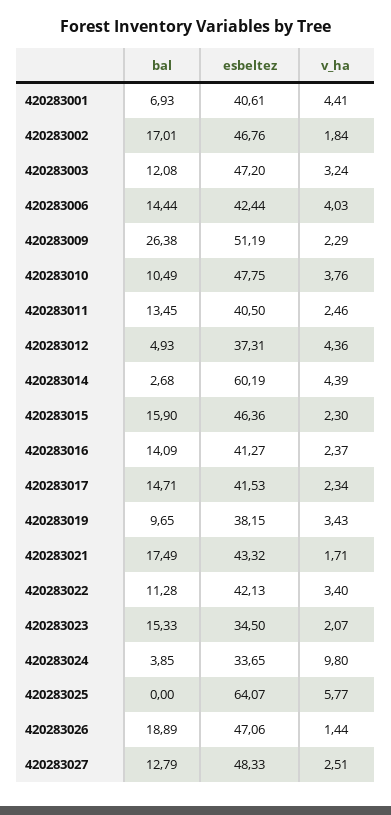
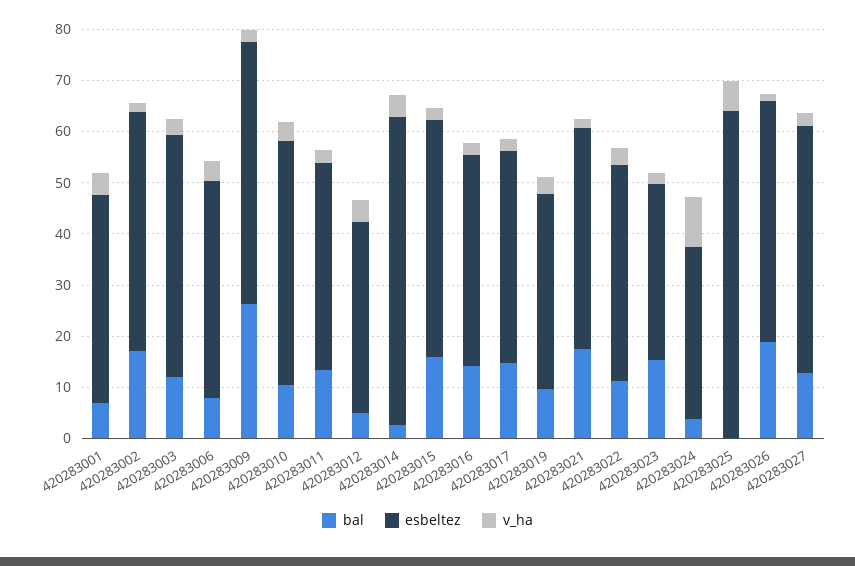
  {
    "bal": {
      "420283001": 6.93,
      "420283002": 17.01,
      "420283003": 12.08,
-     "420283006": 14.44,
+     "420283006": 8,
      "420283009": 26.38,
      "420283010": 10.49,
      "420283011": 13.45,
      "420283012": 4.93,
      "420283014": 2.68,
      "420283015": 15.9,
      "420283016": 14.09,
      "420283017": 14.71,
      "420283019": 9.65,
      "420283021": 17.49,
      "420283022": 11.28,
      "420283023": 15.33,
      "420283024": 3.85,
      "420283025": 0,
      "420283026": 18.89,
      "420283027": 12.79
    },
    "esbeltez": {
      "420283001": 40.61,
      "420283002": 46.76,
      "420283003": 47.2,
      "420283006": 42.44,
      "420283009": 51.19,
      "420283010": 47.75,
      "420283011": 40.5,
      "420283012": 37.31,
      "420283014": 60.19,
      "420283015": 46.36,
      "420283016": 41.27,
      "420283017": 41.53,
      "420283019": 38.15,
      "420283021": 43.32,
      "420283022": 42.13,
      "420283023": 34.5,
      "420283024": 33.65,
      "420283025": 64.07,
      "420283026": 47.06,
      "420283027": 48.33
    },
    "v_ha": {
      "420283001": 4.41,
      "420283002": 1.84,
      "420283003": 3.24,
      "420283006": 4.03,
      "420283009": 2.29,
      "420283010": 3.76,
      "420283011": 2.46,
      "420283012": 4.36,
      "420283014": 4.39,
      "420283015": 2.3,
      "420283016": 2.37,
      "420283017": 2.34,
      "420283019": 3.43,
      "420283021": 1.71,
      "420283022": 3.4,
      "420283023": 2.07,
      "420283024": 9.8,
      "420283025": 5.77,
      "420283026": 1.44,
      "420283027": 2.51
    }
  }

